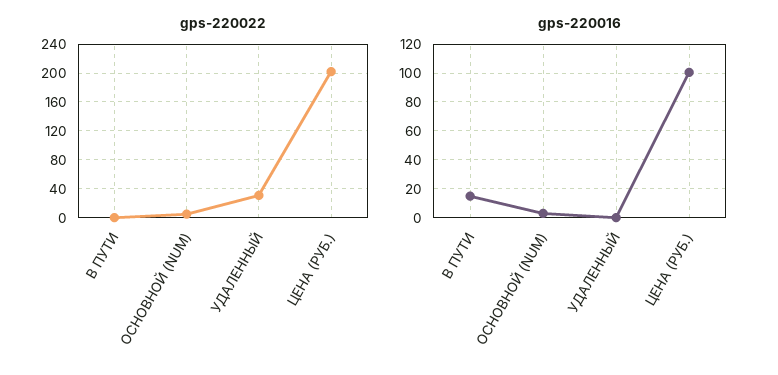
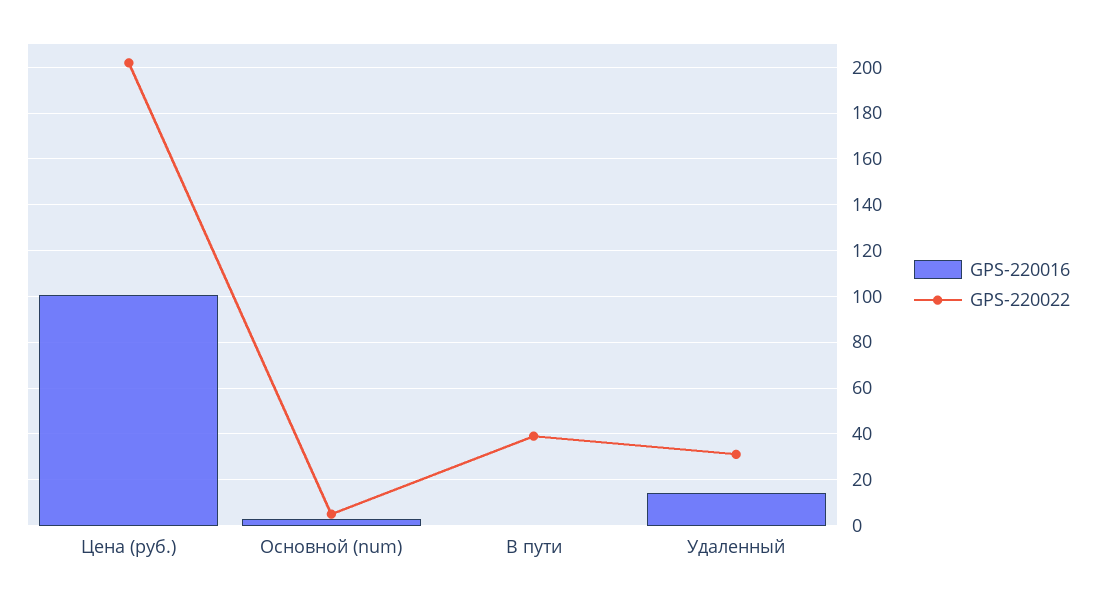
  {
    "gps-220022": {
-     "В ПУТИ": 0,
+     "В ПУТИ": 40,
      "ОСНОВНОЙ (NUM)": 5,
      "УДАЛЕННЫЙ": 30,
      "ЦЕНА (РУБ.)": 200
    },
    "gps-220016": {
-     "В ПУТИ": 15,
+     "В ПУТИ": 0,
      "ОСНОВНОЙ (NUM)": 5,
-     "УДАЛЕННЫЙ": 0,
+     "УДАЛЕННЫЙ": 15,
      "ЦЕНА (РУБ.)": 100
    }
  }

